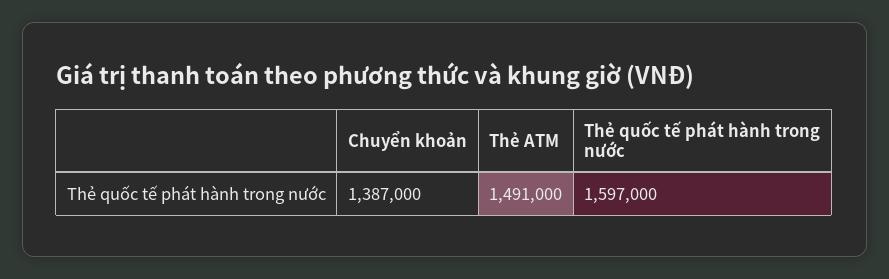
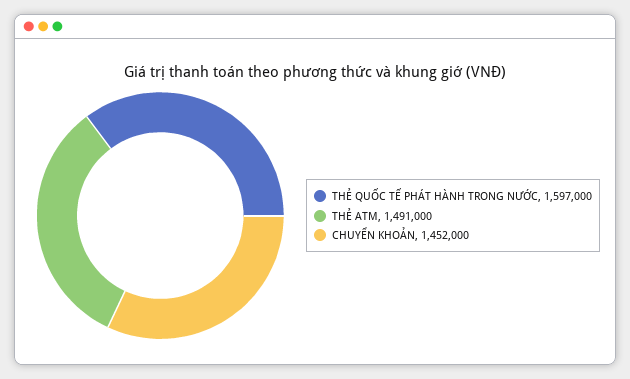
  {
-   "Chuyển khoản": 1387000,
+   "Chuyển khoản": 1452000,
    "Thẻ ATM": 1491000,
    "Thẻ quốc tế phát hành trong nước": 1597000
  }

